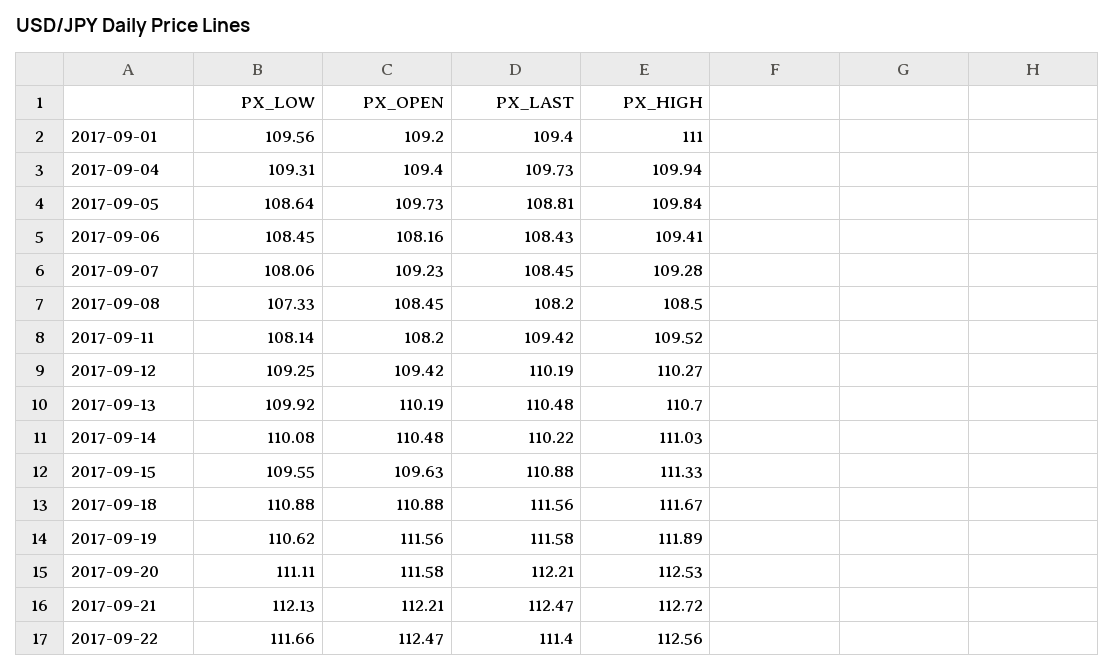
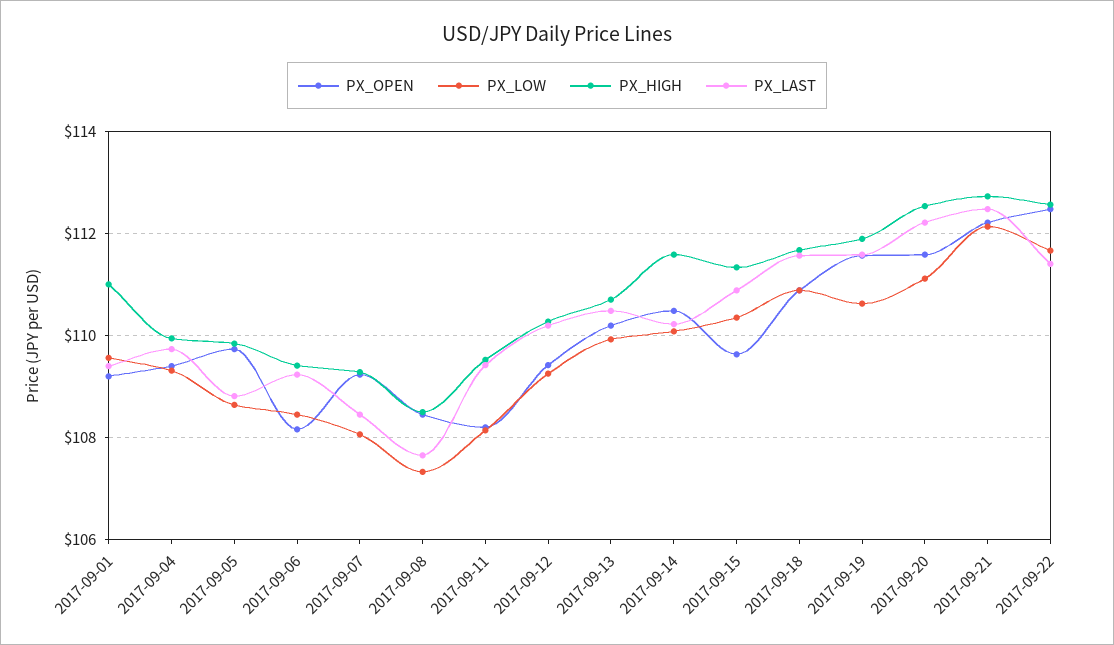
  {
    "PX_LOW": {
      "2017-09-01": 109.56,
      "2017-09-04": 109.31,
      "2017-09-05": 108.64,
      "2017-09-06": 108.45,
      "2017-09-07": 108.06,
      "2017-09-08": 107.33,
      "2017-09-11": 108.14,
      "2017-09-12": 109.25,
      "2017-09-13": 109.92,
      "2017-09-14": 110.08,
-     "2017-09-15": 109.55,
+     "2017-09-15": 110.4,
      "2017-09-18": 110.88,
      "2017-09-19": 110.62,
      "2017-09-20": 111.11,
      "2017-09-21": 112.13,
      "2017-09-22": 111.66
    },
    "PX_OPEN": {
      "2017-09-01": 109.2,
      "2017-09-04": 109.4,
      "2017-09-05": 109.73,
      "2017-09-06": 108.16,
      "2017-09-07": 109.23,
      "2017-09-08": 108.45,
      "2017-09-11": 108.2,
      "2017-09-12": 109.42,
      "2017-09-13": 110.19,
      "2017-09-14": 110.48,
      "2017-09-15": 109.63,
      "2017-09-18": 110.88,
      "2017-09-19": 111.56,
      "2017-09-20": 111.58,
      "2017-09-21": 112.21,
      "2017-09-22": 112.47
    },
    "PX_LAST": {
      "2017-09-01": 109.4,
      "2017-09-04": 109.73,
      "2017-09-05": 108.81,
-     "2017-09-06": 108.43,
+     "2017-09-06": 109.2,
      "2017-09-07": 108.45,
-     "2017-09-08": 108.2,
+     "2017-09-08": 107.6,
      "2017-09-11": 109.42,
      "2017-09-12": 110.19,
      "2017-09-13": 110.48,
      "2017-09-14": 110.22,
      "2017-09-15": 110.88,
      "2017-09-18": 111.56,
      "2017-09-19": 111.58,
      "2017-09-20": 112.21,
      "2017-09-21": 112.47,
      "2017-09-22": 111.4
    },
    "PX_HIGH": {
      "2017-09-01": 111,
      "2017-09-04": 109.94,
      "2017-09-05": 109.84,
      "2017-09-06": 109.41,
      "2017-09-07": 109.28,
      "2017-09-08": 108.5,
      "2017-09-11": 109.52,
      "2017-09-12": 110.27,
      "2017-09-13": 110.7,
-     "2017-09-14": 111.03,
+     "2017-09-14": 111.6,
      "2017-09-15": 111.33,
      "2017-09-18": 111.67,
      "2017-09-19": 111.89,
      "2017-09-20": 112.53,
      "2017-09-21": 112.72,
      "2017-09-22": 112.56
    }
  }

